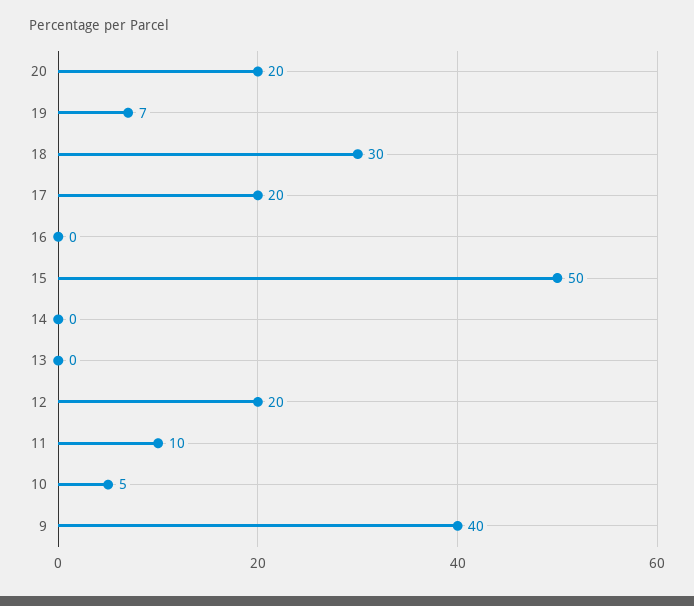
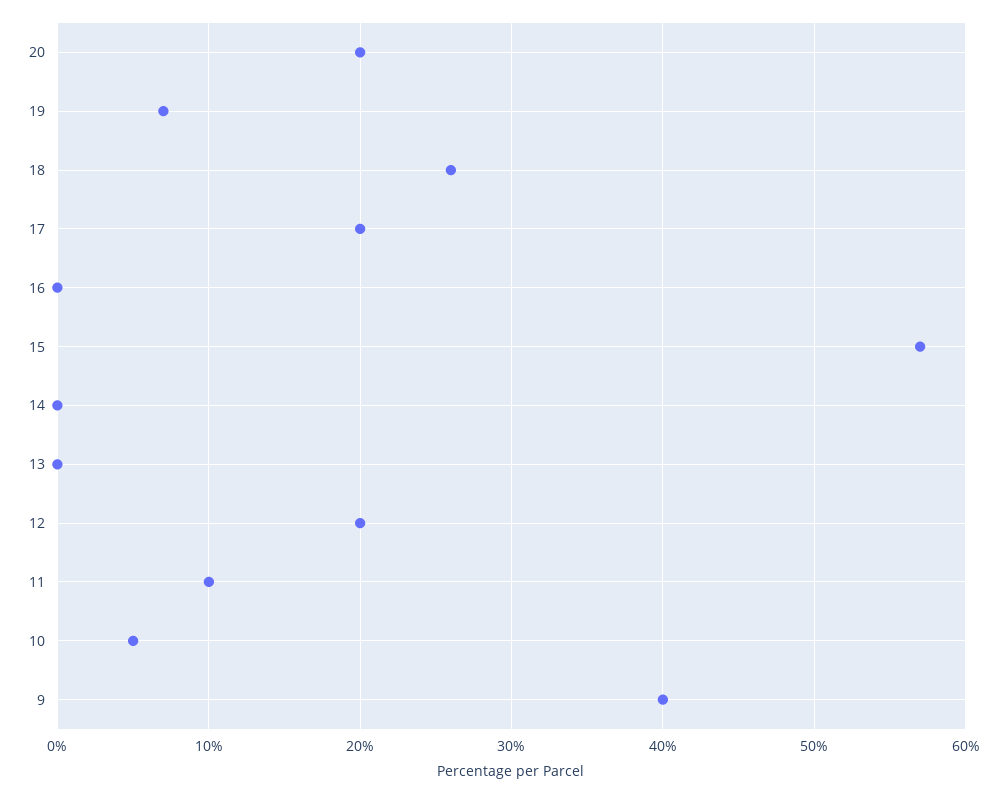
  {
    "20": 20,
    "19": 7,
-   "18": 30,
+   "18": 26,
    "17": 20,
    "16": 0,
-   "15": 50,
+   "15": 57,
    "14": 0,
    "13": 0,
    "12": 20,
    "11": 10,
    "10": 5,
    "9": 40
  }

